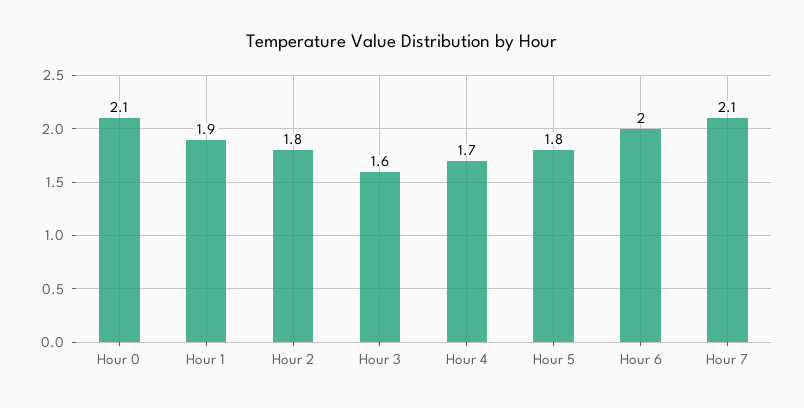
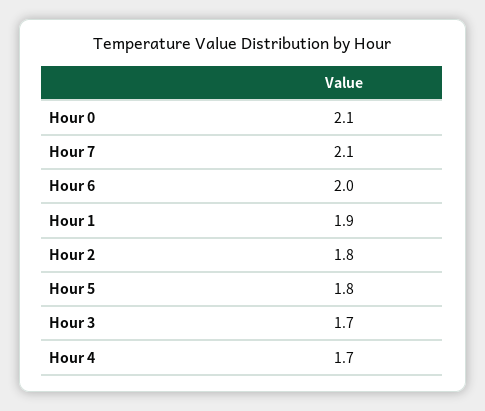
  {
    "Hour 0": 2.1,
    "Hour 1": 1.9,
    "Hour 2": 1.8,
-   "Hour 3": 1.6,
+   "Hour 3": 1.7,
    "Hour 4": 1.7,
    "Hour 5": 1.8,
    "Hour 6": 2,
    "Hour 7": 2.1
  }

